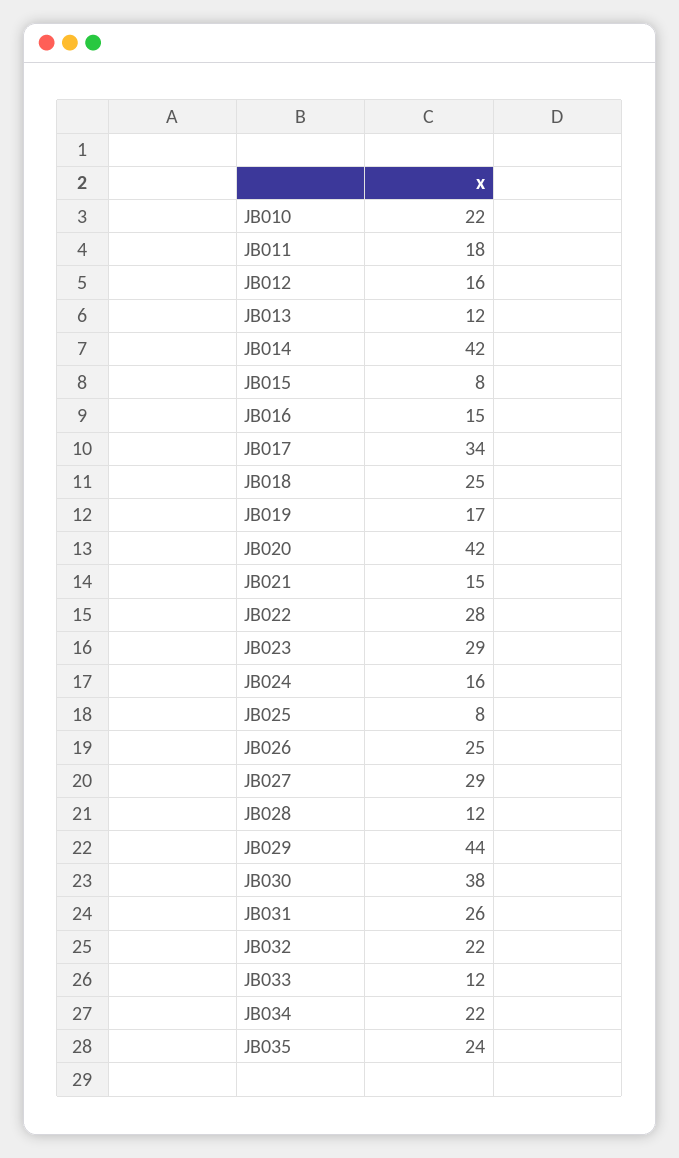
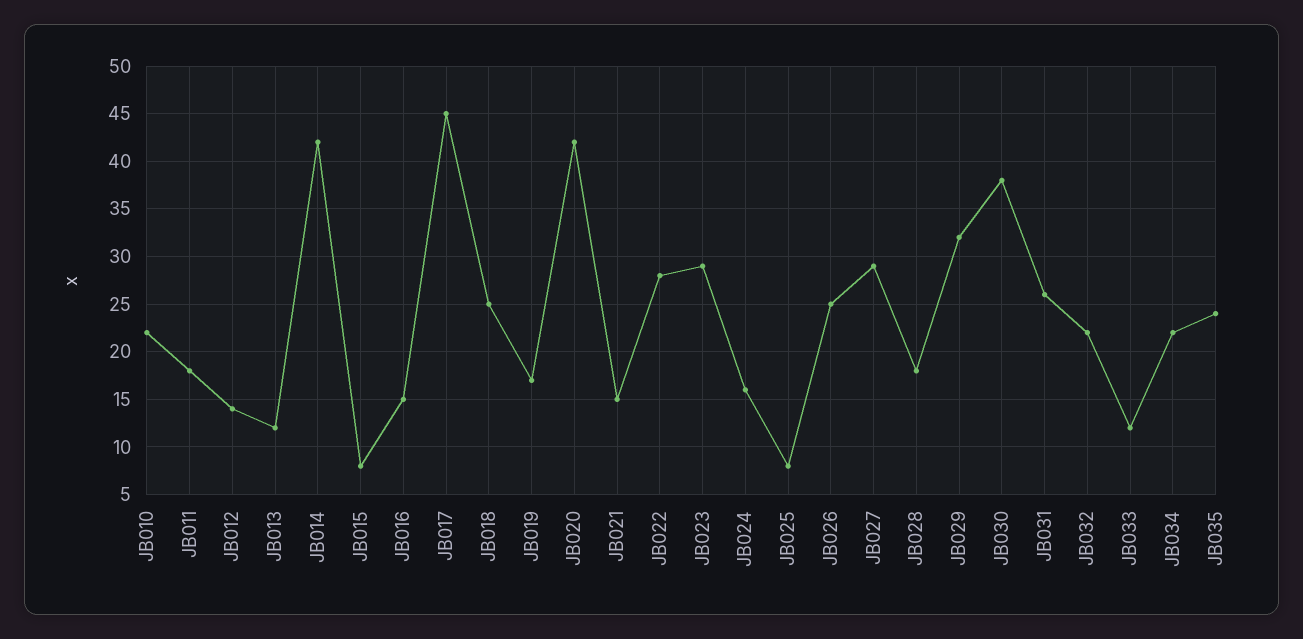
  {
    "JB010": 22,
    "JB011": 18,
-   "JB012": 16,
+   "JB012": 14,
    "JB013": 12,
    "JB014": 42,
    "JB015": 8,
    "JB016": 15,
-   "JB017": 34,
+   "JB017": 45,
    "JB018": 25,
    "JB019": 17,
    "JB020": 42,
    "JB021": 15,
    "JB022": 28,
    "JB023": 29,
    "JB024": 16,
    "JB025": 8,
    "JB026": 25,
    "JB027": 29,
-   "JB028": 12,
+   "JB028": 18,
-   "JB029": 44,
+   "JB029": 32,
    "JB030": 38,
    "JB031": 26,
    "JB032": 22,
    "JB033": 12,
    "JB034": 22,
    "JB035": 24
  }

